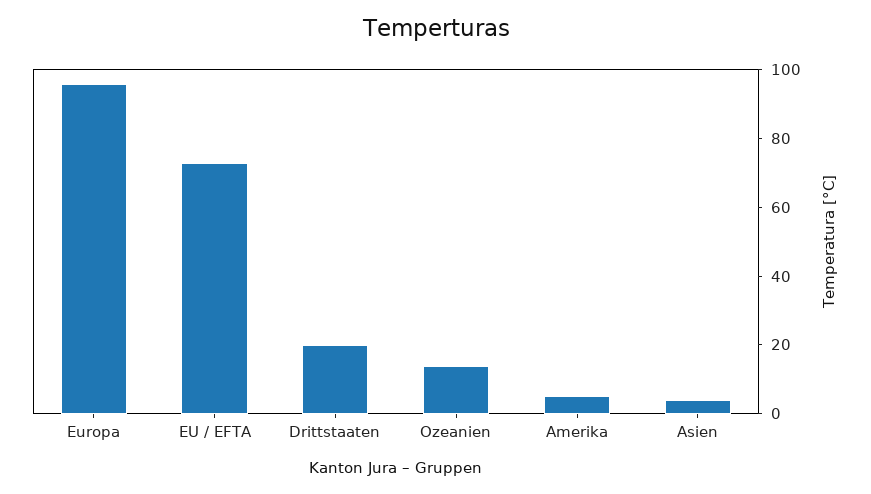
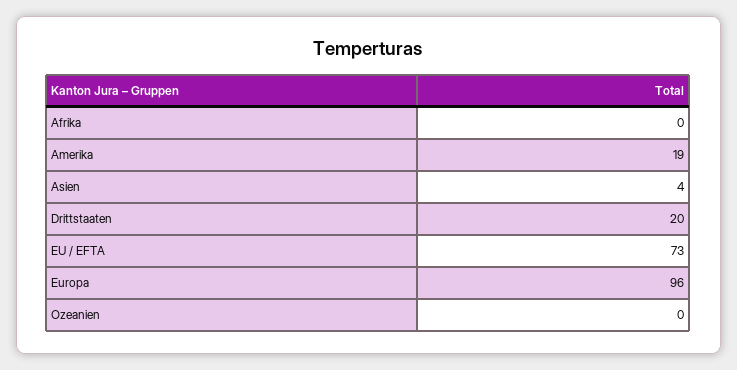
  {
    "Europa": 96,
    "EU / EFTA": 73,
    "Drittstaaten": 20,
-   "Ozeanien": 15,
+   "Ozeanien": 0,
-   "Amerika": 5,
+   "Amerika": 19,
-   "Asien": 4
+   "Asien": 4,
+   "Afrika": 0
  }

